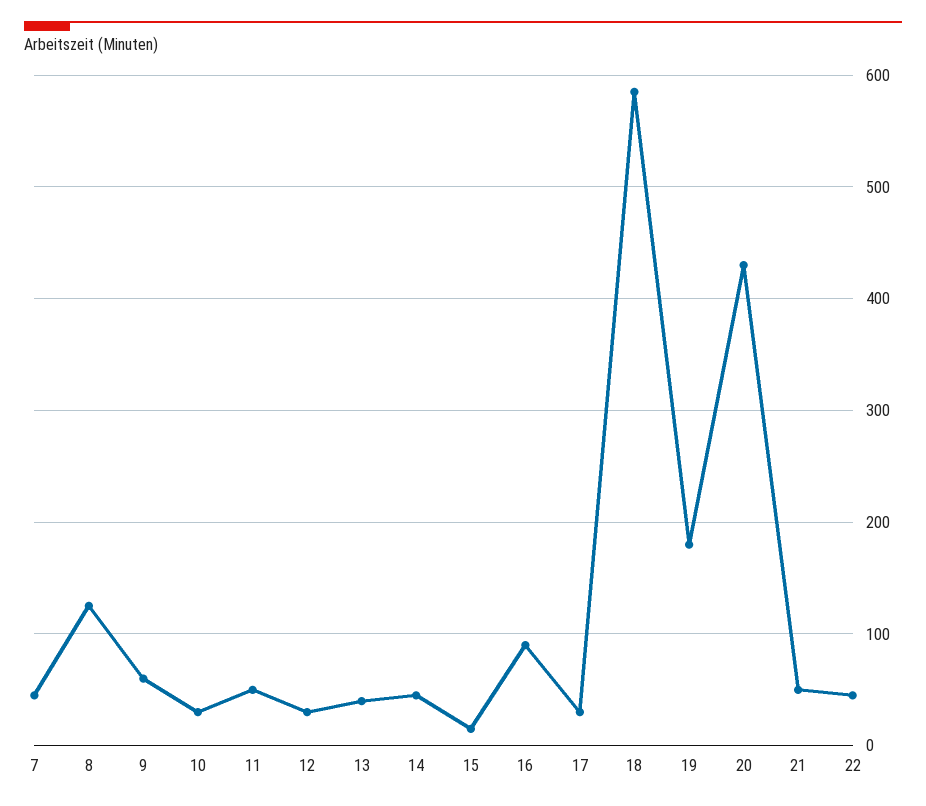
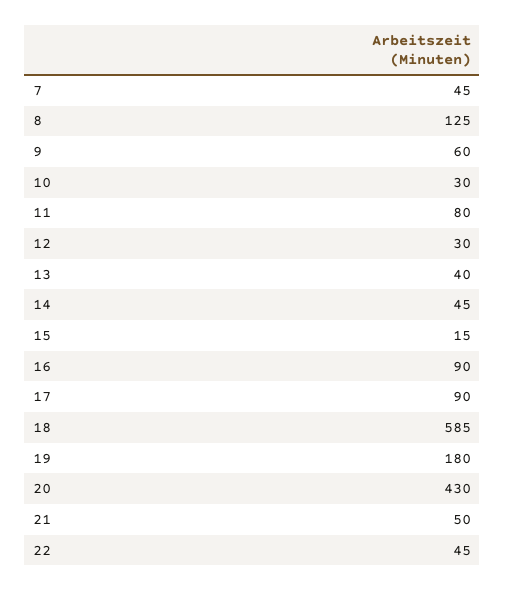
  {
    "7": 45,
    "8": 125,
    "9": 60,
    "10": 30,
-   "11": 50,
+   "11": 80,
    "12": 30,
    "13": 40,
    "14": 45,
    "15": 15,
    "16": 90,
-   "17": 30,
+   "17": 90,
    "18": 585,
    "19": 180,
    "20": 430,
    "21": 50,
    "22": 45
  }

